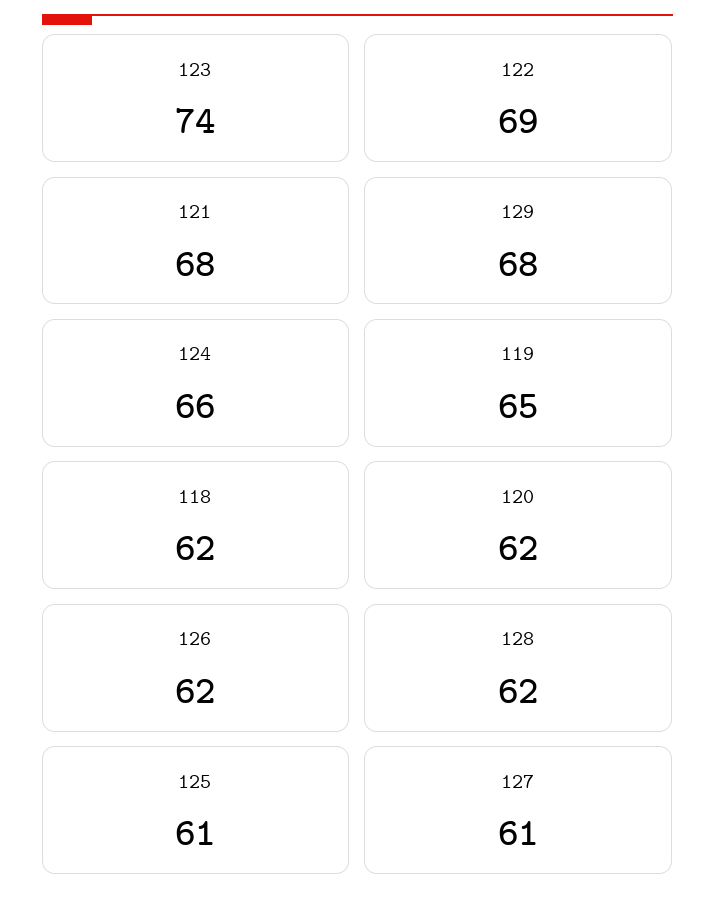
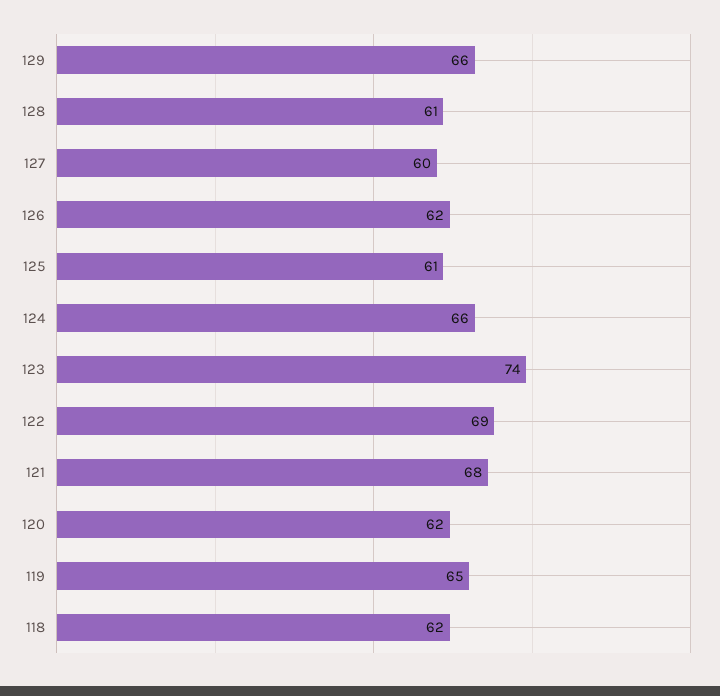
  {
    "123": 74,
    "122": 69,
    "121": 68,
-   "129": 68,
+   "129": 66,
    "124": 66,
    "119": 65,
    "118": 62,
    "120": 62,
    "126": 62,
-   "128": 62,
+   "128": 61,
    "125": 61,
-   "127": 61
+   "127": 60
  }

